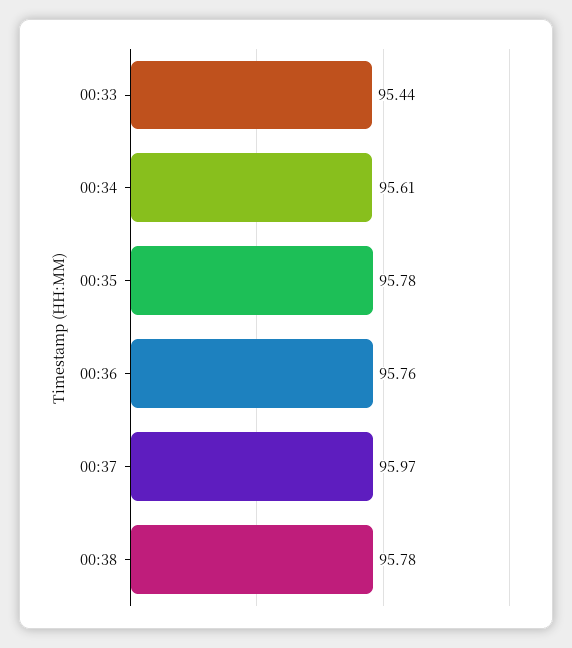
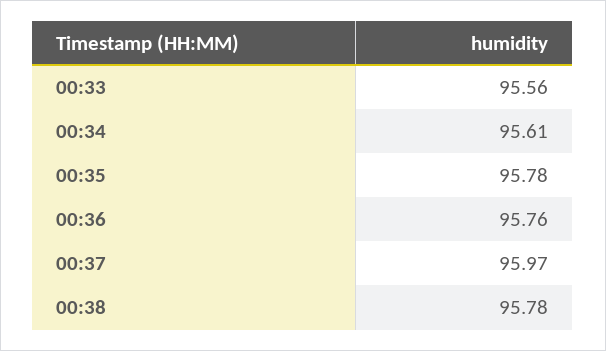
  {
-   "00:33": 95.44,
+   "00:33": 95.56,
    "00:34": 95.61,
    "00:35": 95.78,
    "00:36": 95.76,
    "00:37": 95.97,
    "00:38": 95.78
  }

